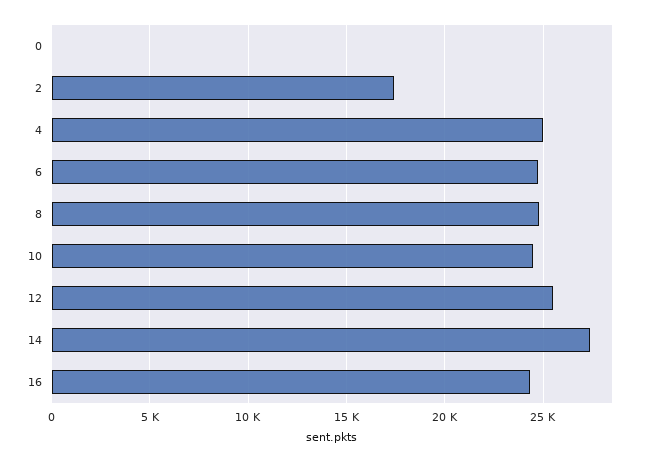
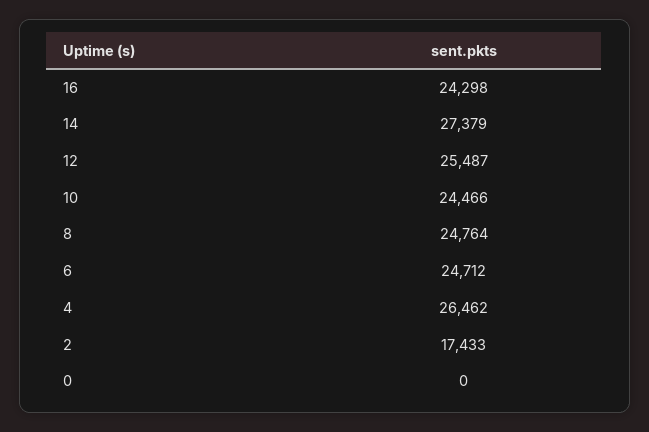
  {
    "0": 0,
    "2": 17433,
-   "4": 25000,
+   "4": 26462,
    "6": 24712,
    "8": 24764,
    "10": 24466,
    "12": 25487,
    "14": 27379,
    "16": 24298
  }

